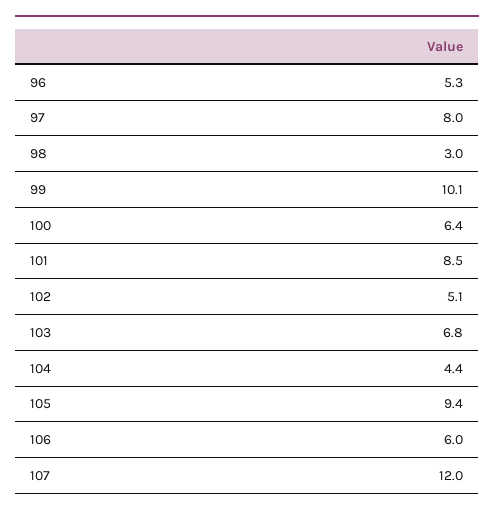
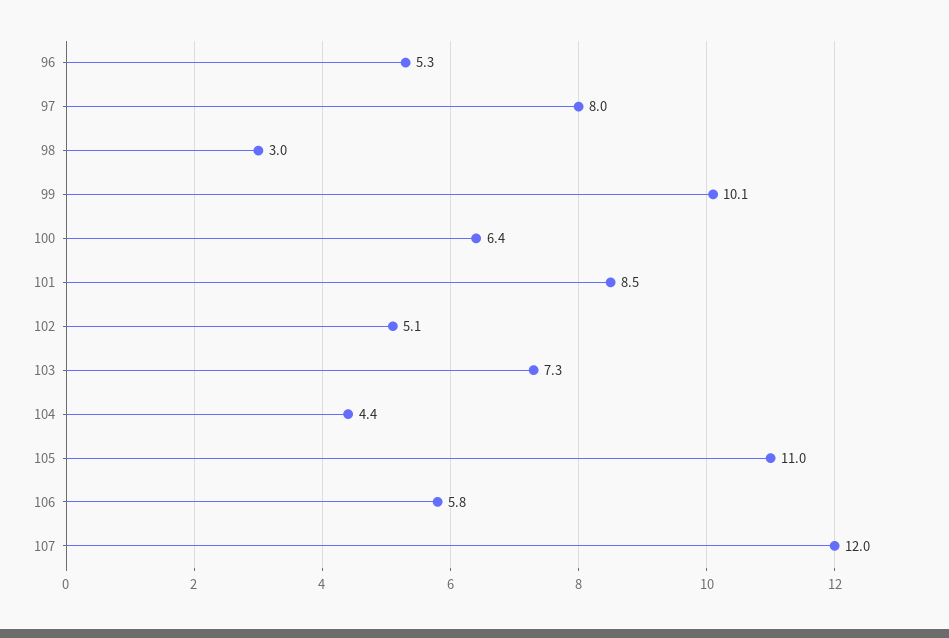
  {
    "96": 5.3,
    "97": 8,
    "98": 3,
    "99": 10.1,
    "100": 6.4,
    "101": 8.5,
    "102": 5.1,
-   "103": 6.8,
+   "103": 7.3,
    "104": 4.4,
-   "105": 9.4,
+   "105": 11,
-   "106": 6,
+   "106": 5.8,
    "107": 12
  }

